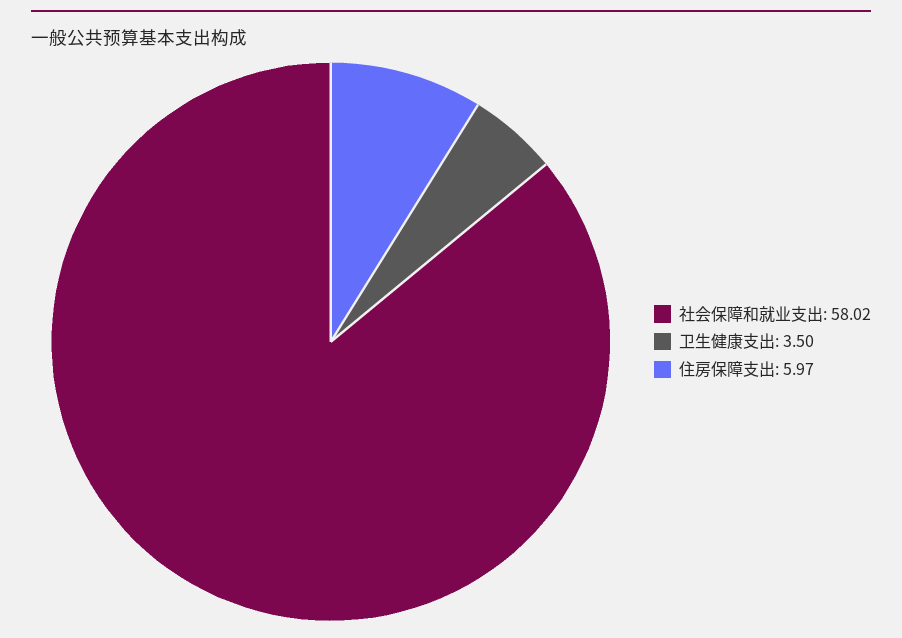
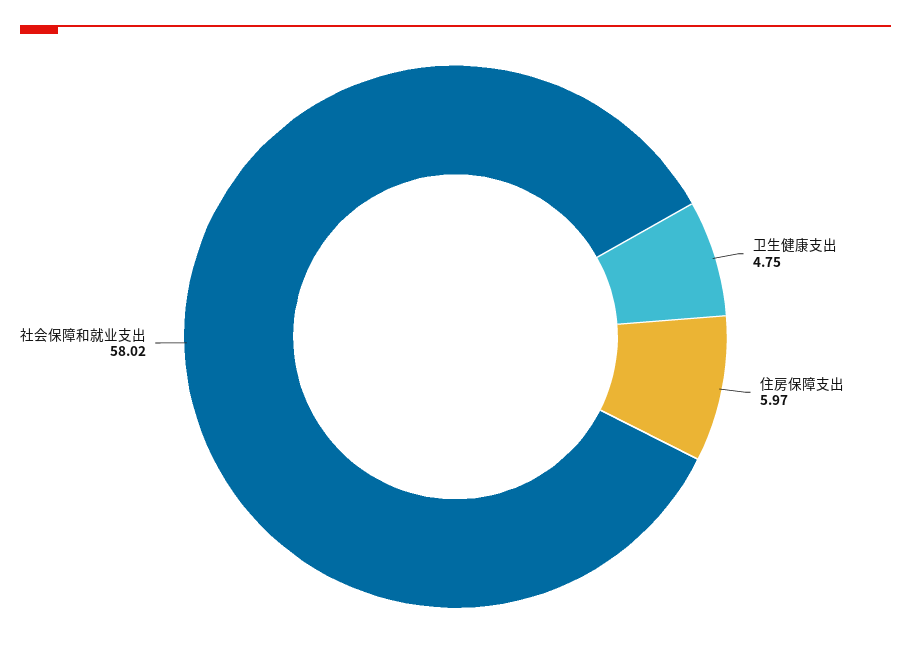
  {
    "社会保障和就业支出": 58.02,
-   "卫生健康支出": 3.5,
+   "卫生健康支出": 4.75,
    "住房保障支出": 5.97
  }

